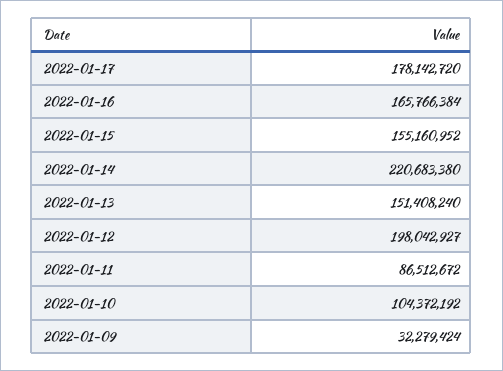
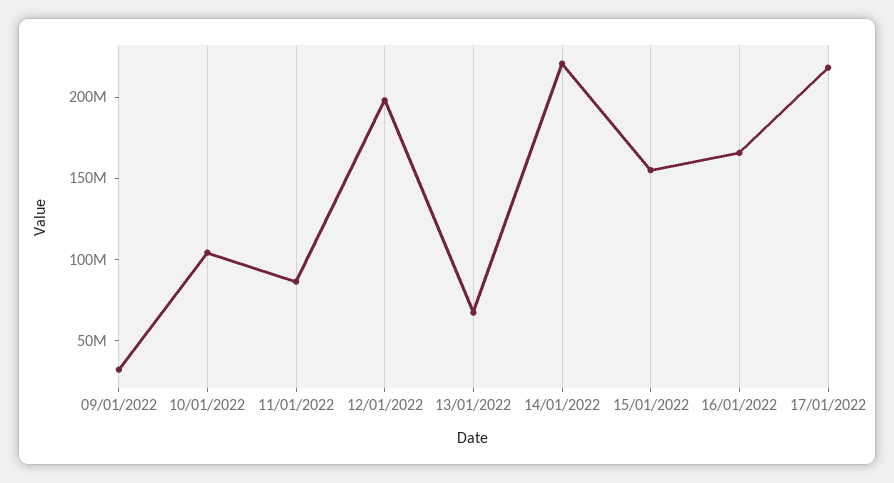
  {
-   "2022-01-17": 178142720,
+   "2022-01-17": 220000000,
    "2022-01-16": 165766384,
    "2022-01-15": 155160952,
    "2022-01-14": 220683380,
-   "2022-01-13": 151408240,
+   "2022-01-13": 70000000,
    "2022-01-12": 198042927,
    "2022-01-11": 86512672,
    "2022-01-10": 104372192,
    "2022-01-09": 32279424
  }

